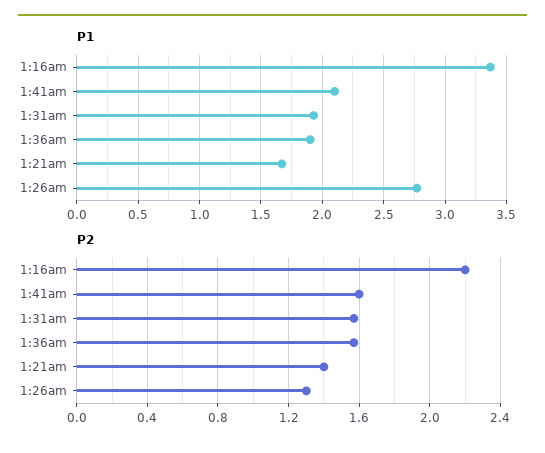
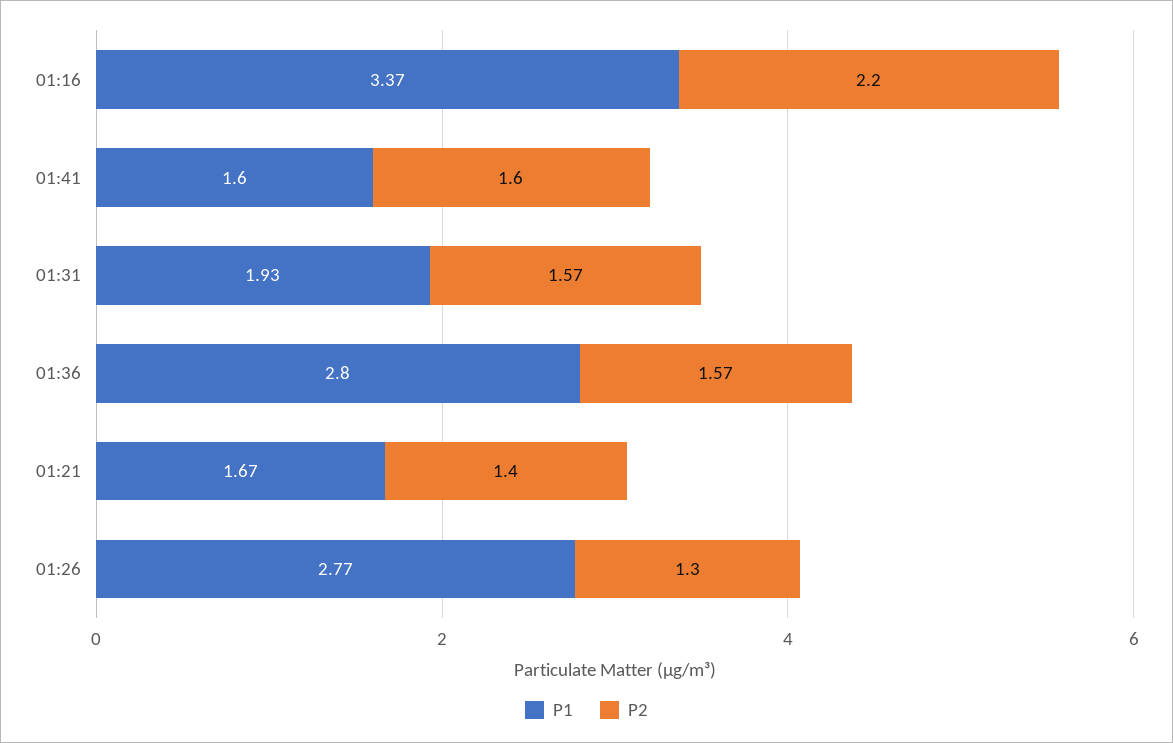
  {
    "P1": {
      "1:16am": 3.37,
-     "1:41am": 2.1,
+     "1:41am": 1.6,
      "1:31am": 1.93,
-     "1:36am": 1.9,
+     "1:36am": 2.8,
      "1:21am": 1.67,
      "1:26am": 2.77
    },
    "P2": {
      "1:16am": 2.2,
      "1:41am": 1.6,
      "1:31am": 1.57,
      "1:36am": 1.57,
      "1:21am": 1.4,
      "1:26am": 1.3
    }
  }

